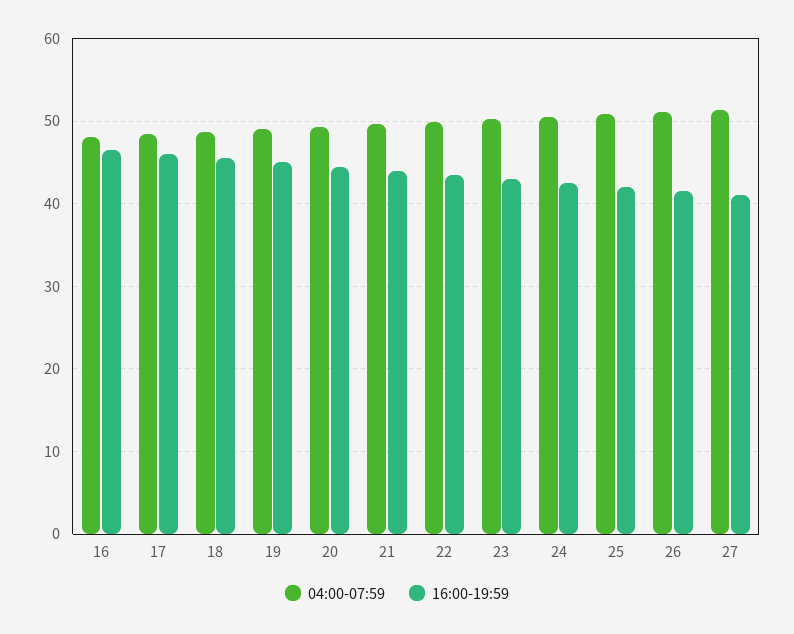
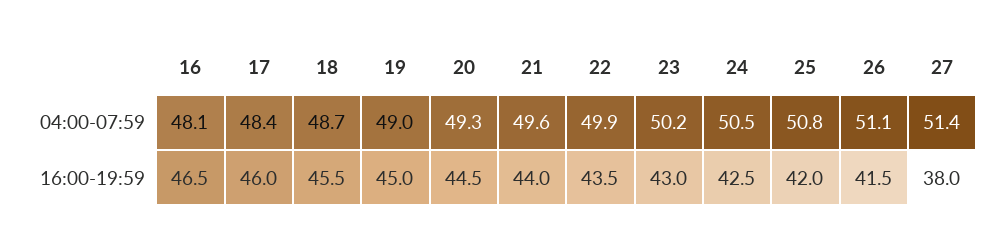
  {
    "04:00-07:59": {
      "16": 48.1,
      "17": 48.4,
      "18": 48.7,
      "19": 49,
      "20": 49.3,
      "21": 49.6,
      "22": 49.9,
      "23": 50.2,
      "24": 50.5,
      "25": 50.8,
      "26": 51.1,
      "27": 51.4
    },
    "16:00-19:59": {
      "16": 46.5,
      "17": 46,
      "18": 45.5,
      "19": 45,
      "20": 44.5,
      "21": 44,
      "22": 43.5,
      "23": 43,
      "24": 42.5,
      "25": 42,
      "26": 41.5,
-     "27": 41
+     "27": 38
    }
  }

